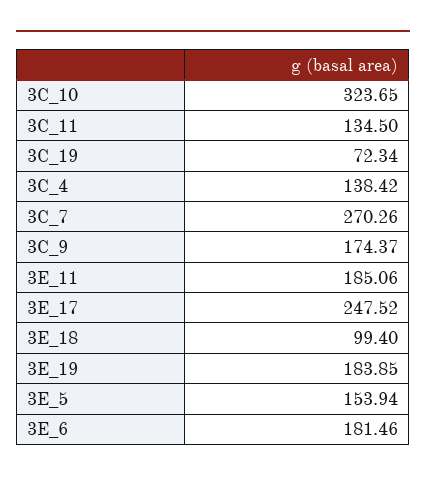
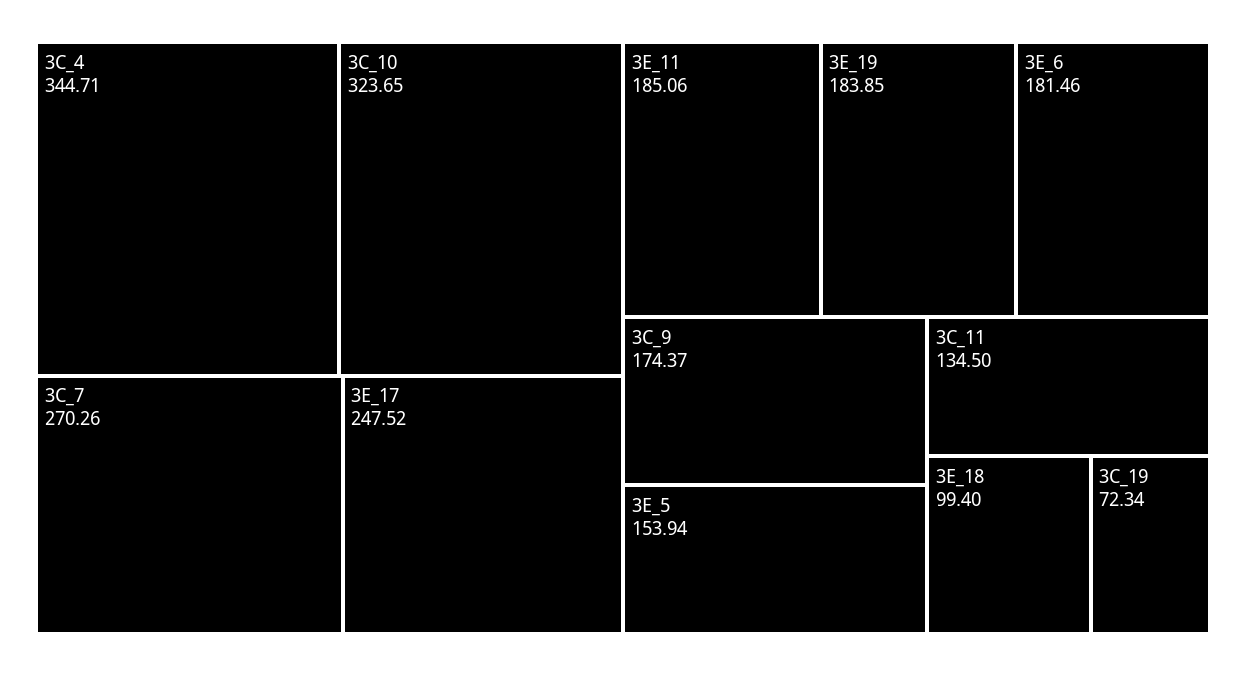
  {
    "3C_10": 323.65,
    "3C_11": 134.5,
    "3C_19": 72.34,
-   "3C_4": 138.42,
+   "3C_4": 344.71,
    "3C_7": 270.26,
    "3C_9": 174.37,
    "3E_11": 185.06,
    "3E_17": 247.52,
    "3E_18": 99.4,
    "3E_19": 183.85,
    "3E_5": 153.94,
    "3E_6": 181.46
  }

